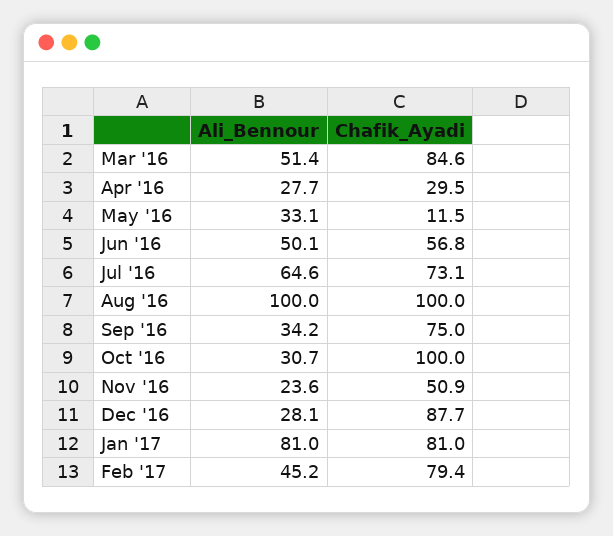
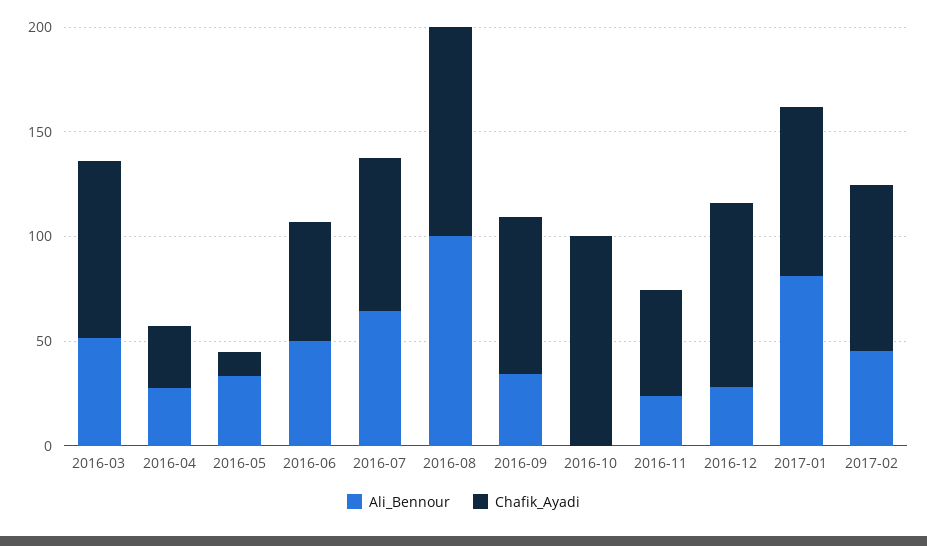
  {
    "Ali_Bennour": {
      "Mar '16": 51.4,
      "Apr '16": 27.7,
      "May '16": 33.1,
      "Jun '16": 50.1,
      "Jul '16": 64.6,
      "Aug '16": 100,
      "Sep '16": 34.2,
-     "Oct '16": 30.7,
+     "Oct '16": 0,
      "Nov '16": 23.6,
      "Dec '16": 28.1,
      "Jan '17": 81,
      "Feb '17": 45.2
    },
    "Chafik_Ayadi": {
      "Mar '16": 84.6,
      "Apr '16": 29.5,
      "May '16": 11.5,
      "Jun '16": 56.8,
      "Jul '16": 73.1,
      "Aug '16": 100,
      "Sep '16": 75,
      "Oct '16": 100,
      "Nov '16": 50.9,
      "Dec '16": 87.7,
      "Jan '17": 81,
      "Feb '17": 79.4
    }
  }

